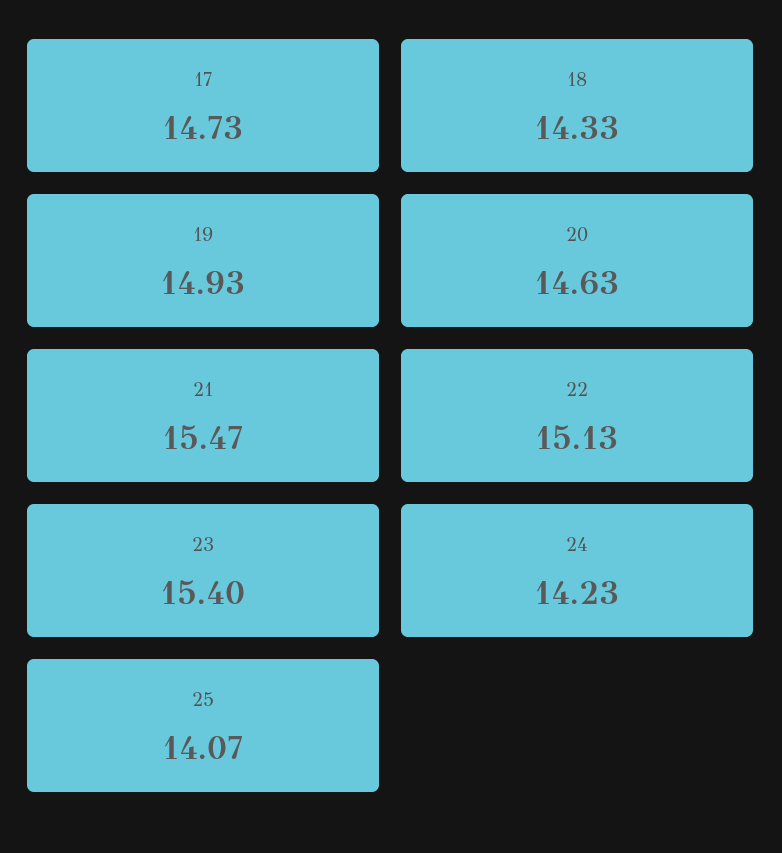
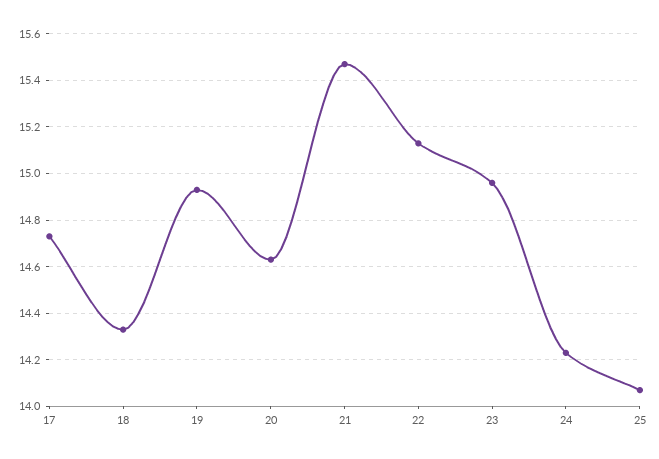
  {
    "17": 14.73,
    "18": 14.33,
    "19": 14.93,
    "20": 14.63,
    "21": 15.47,
    "22": 15.13,
-   "23": 15.4,
+   "23": 14.95,
    "24": 14.23,
    "25": 14.07
  }

